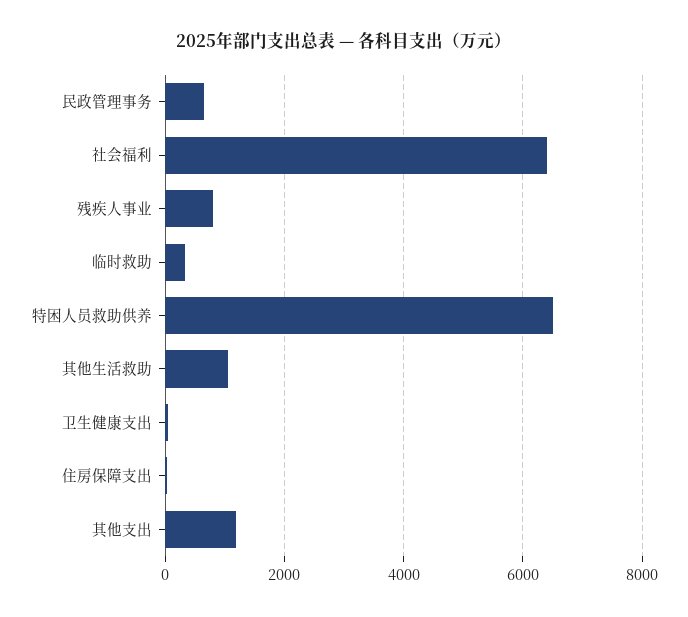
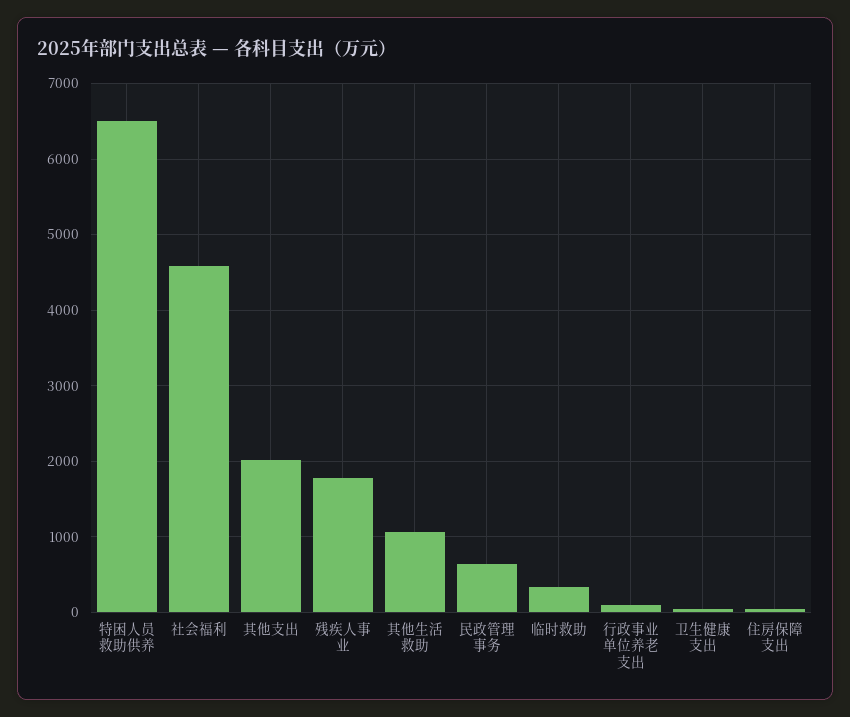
  {
    "民政管理事务": 600,
-   "社会福利": 6400,
+   "社会福利": 4600,
-   "残疾人事业": 800,
+   "残疾人事业": 1800,
    "临时救助": 300,
    "特困人员救助供养": 6500,
    "其他生活救助": 1100,
    "卫生健康支出": 0,
    "住房保障支出": 0,
-   "其他支出": 1200
+   "其他支出": 2000,
+   "行政事业单位养老支出": 100
  }

